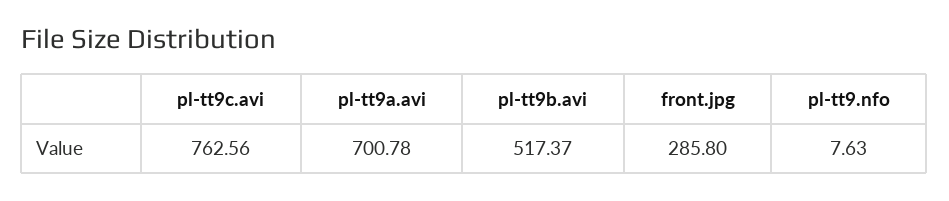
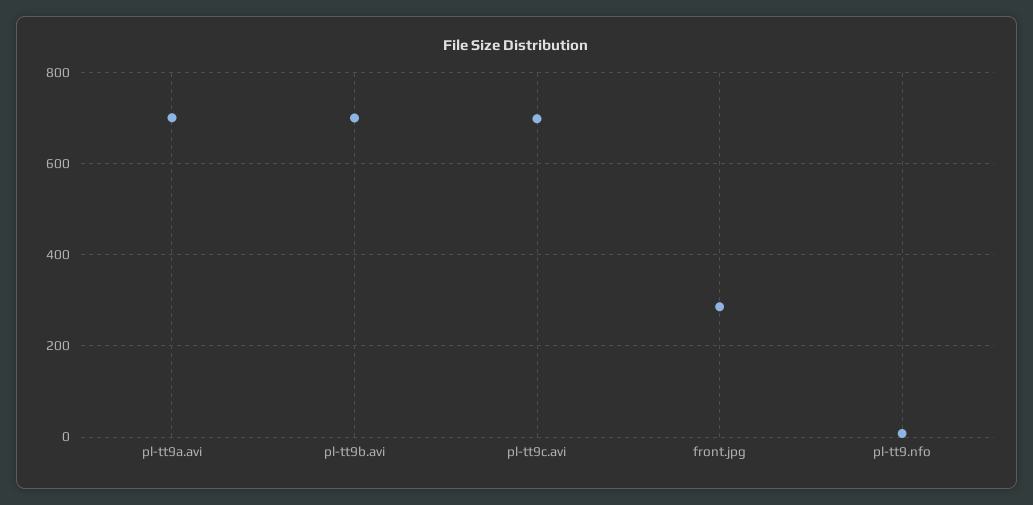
  {
-   "pl-tt9c.avi": 762.56,
+   "pl-tt9c.avi": 700,
    "pl-tt9a.avi": 700.78,
-   "pl-tt9b.avi": 517.37,
+   "pl-tt9b.avi": 700,
    "front.jpg": 285.8,
    "pl-tt9.nfo": 7.63
  }

